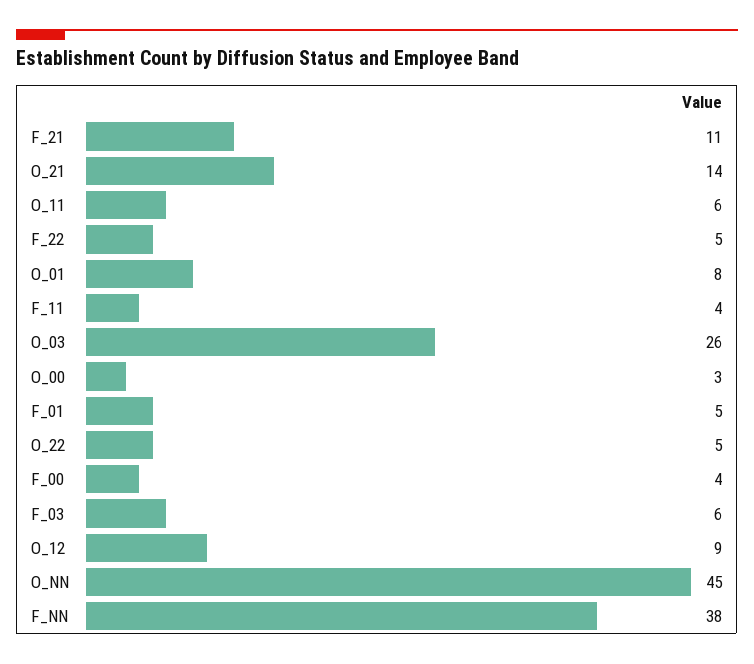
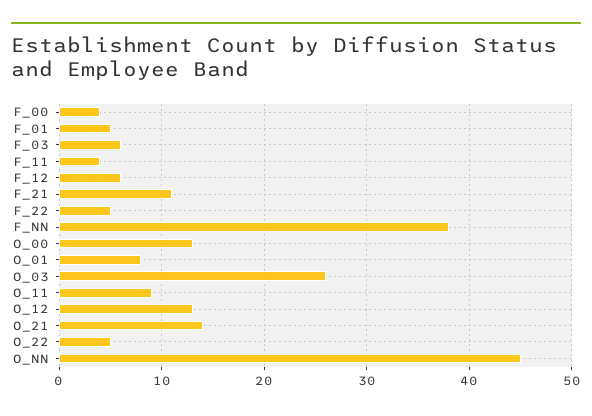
  {
    "F_21": 11,
    "O_21": 14,
-   "O_11": 6,
+   "O_11": 9,
    "F_22": 5,
    "O_01": 8,
    "F_11": 4,
    "O_03": 26,
-   "O_00": 3,
+   "O_00": 13,
    "F_01": 5,
    "O_22": 5,
    "F_00": 4,
    "F_03": 6,
-   "O_12": 9,
+   "O_12": 13,
    "O_NN": 45,
-   "F_NN": 38
+   "F_NN": 38,
+   "F_12": 6
  }

